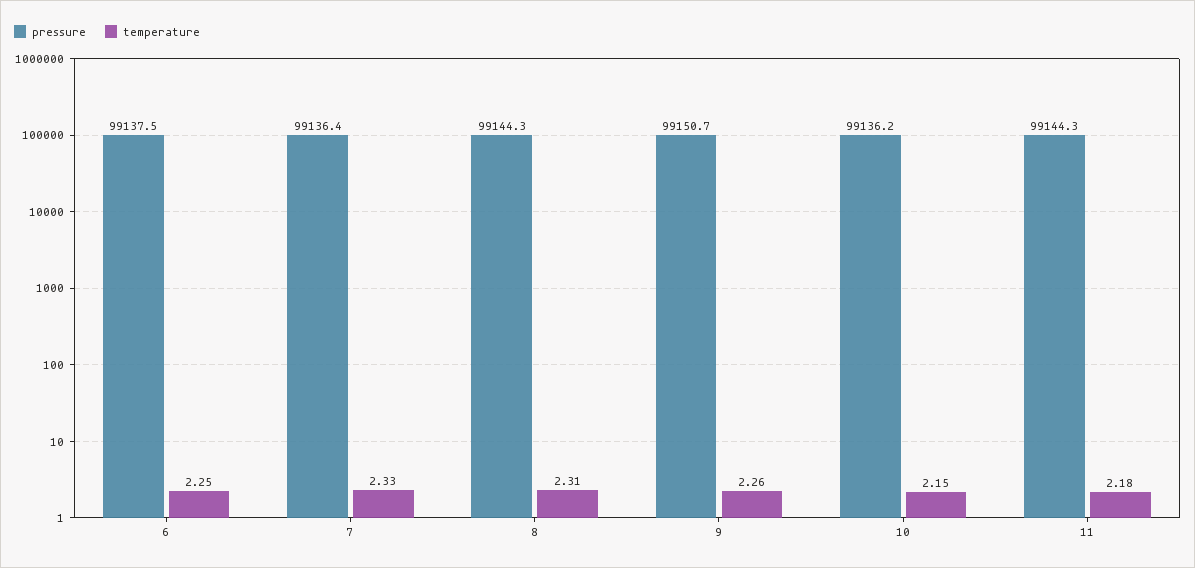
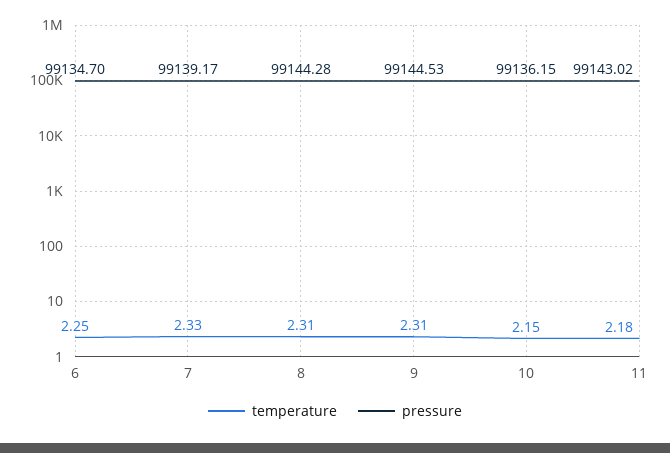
  {
    "pressure": {
-     "6": 99137.5,
+     "6": 99134.7,
-     "7": 99136.4,
+     "7": 99139.17,
      "8": 99144.28,
-     "9": 99150.7,
+     "9": 99144.53,
      "10": 99136.15,
-     "11": 99144.3
+     "11": 99143.02
    },
    "temperature": {
      "6": 2.25,
      "7": 2.33,
      "8": 2.31,
-     "9": 2.26,
+     "9": 2.31,
      "10": 2.15,
      "11": 2.18
    }
  }

